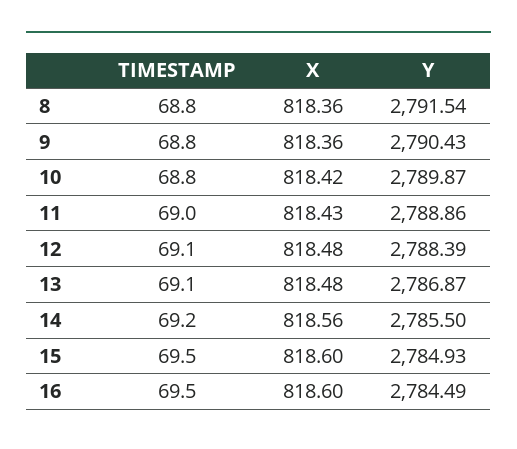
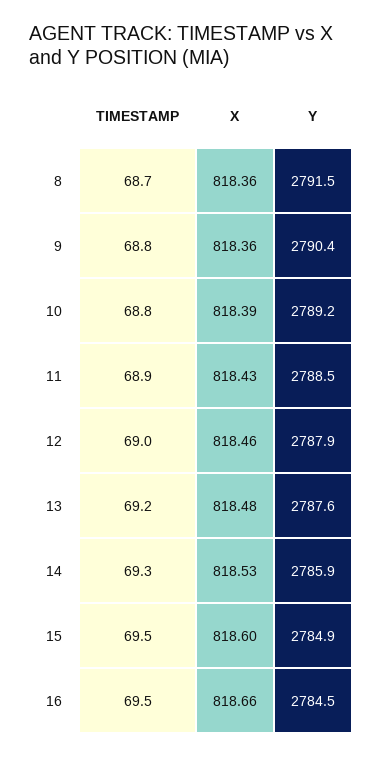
  {
    "TIMESTAMP": {
-     "8": 68.8,
+     "8": 68.7,
      "9": 68.8,
      "10": 68.8,
-     "11": 69,
+     "11": 68.9,
-     "12": 69.1,
+     "12": 69,
-     "13": 69.1,
+     "13": 69.2,
-     "14": 69.2,
+     "14": 69.3,
      "15": 69.5,
      "16": 69.5
    },
    "X": {
      "8": 818.36,
      "9": 818.36,
-     "10": 818.42,
+     "10": 818.39,
      "11": 818.43,
-     "12": 818.48,
+     "12": 818.46,
      "13": 818.48,
-     "14": 818.56,
+     "14": 818.53,
      "15": 818.6,
-     "16": 818.6
+     "16": 818.66
    },
    "Y": {
      "8": 2791.54,
      "9": 2790.43,
-     "10": 2789.87,
+     "10": 2789.2,
-     "11": 2788.86,
+     "11": 2788.5,
-     "12": 2788.39,
+     "12": 2787.9,
-     "13": 2786.87,
+     "13": 2787.6,
-     "14": 2785.5,
+     "14": 2785.9,
      "15": 2784.93,
      "16": 2784.49
    }
  }

